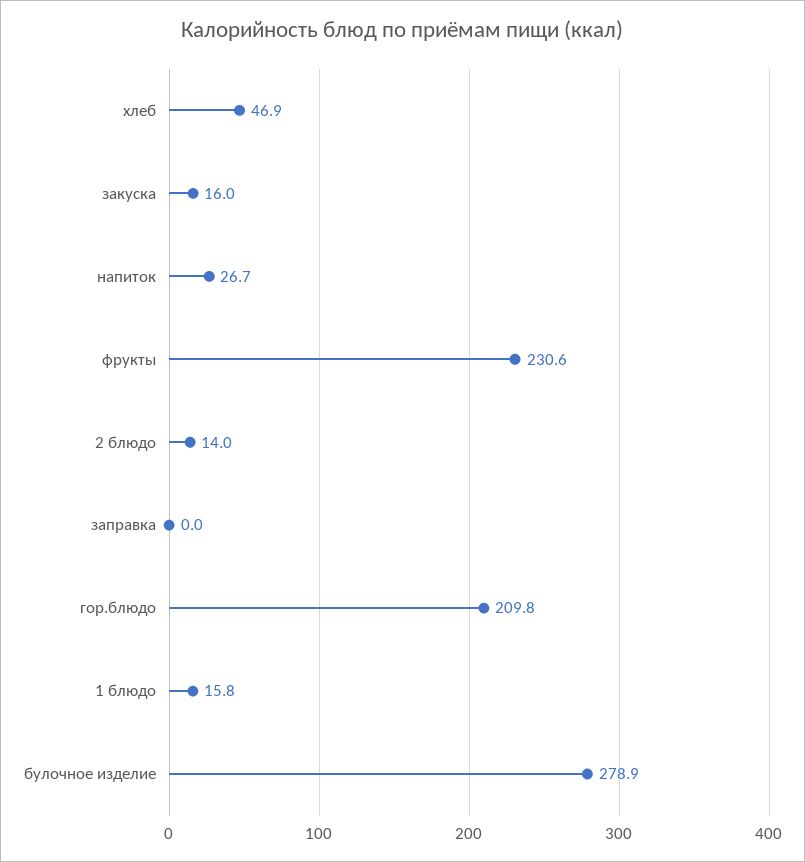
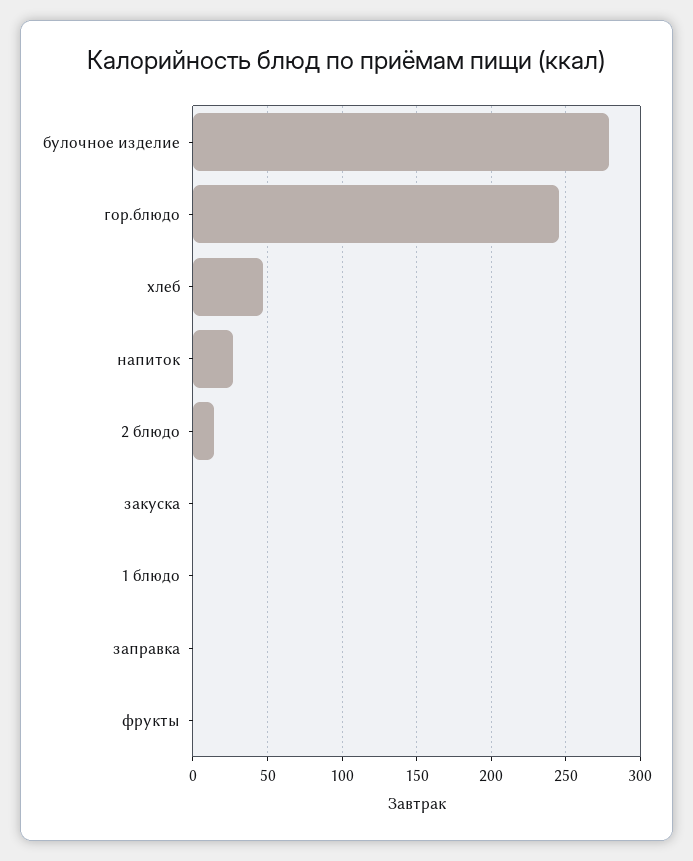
  {
    "хлеб": 46.9,
-   "закуска": 16,
+   "закуска": 0,
    "напиток": 26.7,
-   "фрукты": 230.6,
+   "фрукты": 0,
    "2 блюдо": 14,
    "заправка": 0,
-   "гор.блюдо": 209.8,
+   "гор.блюдо": 245,
-   "1 блюдо": 15.8,
+   "1 блюдо": 0,
    "булочное изделие": 278.9
  }

